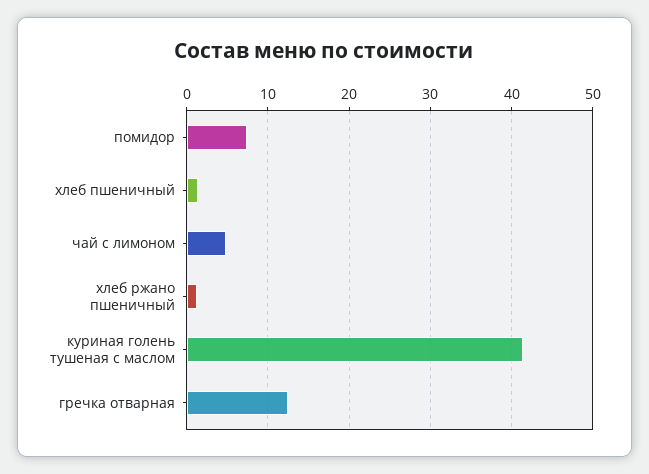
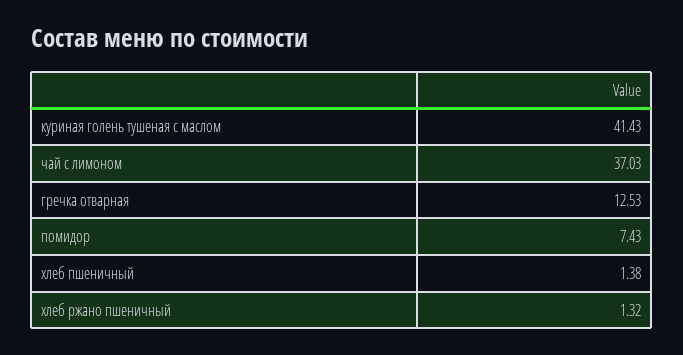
  {
    "помидор": 7.43,
    "хлеб пшеничный": 1.38,
-   "чай с лимоном": 5,
+   "чай с лимоном": 37.03,
    "хлеб ржано пшеничный": 1.32,
    "куриная голень тушеная с маслом": 41.43,
    "гречка отварная": 12.53
  }

